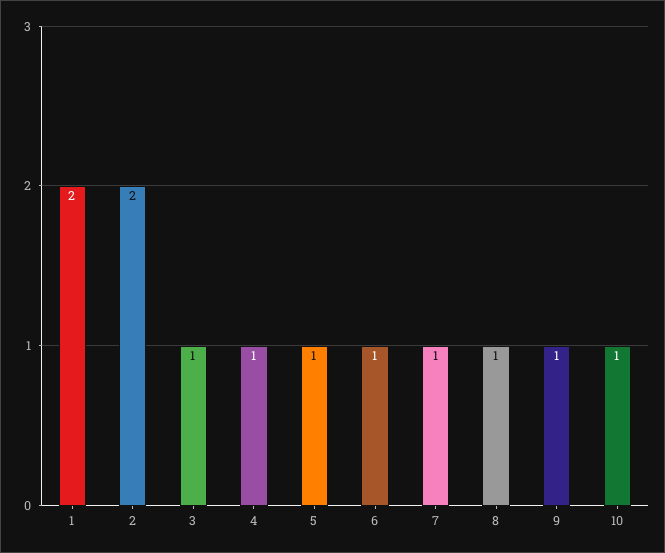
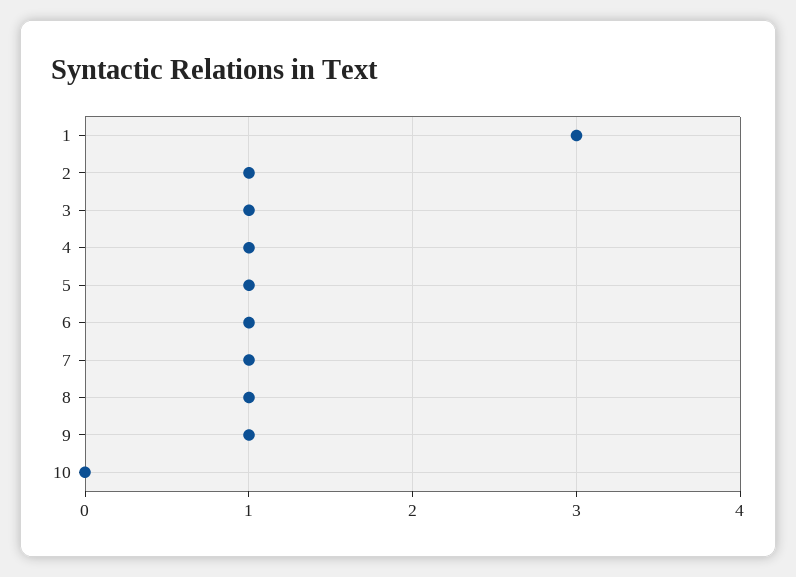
  {
-   "1": 2,
+   "1": 3,
-   "2": 2,
+   "2": 1,
    "3": 1,
    "4": 1,
    "5": 1,
    "6": 1,
    "7": 1,
    "8": 1,
    "9": 1,
-   "10": 1
+   "10": 0
  }

